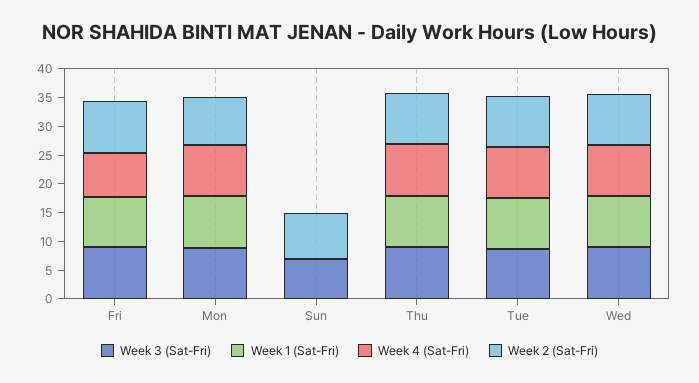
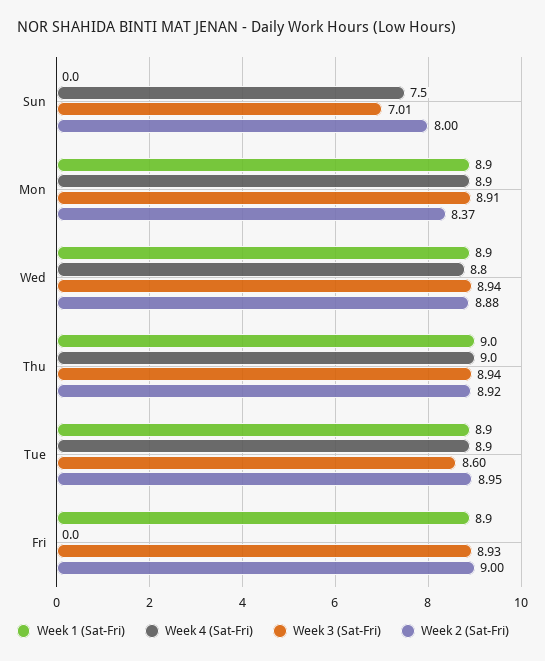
  {
    "Week 3 (Sat-Fri)": {
      "Fri": 8.93,
      "Mon": 8.91,
      "Sun": 7.01,
      "Thu": 8.94,
      "Tue": 8.6,
      "Wed": 8.94
    },
    "Week 1 (Sat-Fri)": {
      "Fri": 8.9,
      "Mon": 8.9,
      "Sun": 0,
      "Thu": 9,
      "Tue": 8.9,
      "Wed": 8.9
    },
    "Week 4 (Sat-Fri)": {
-     "Fri": 7.5,
+     "Fri": 0,
      "Mon": 8.9,
-     "Sun": 0,
+     "Sun": 7.5,
      "Thu": 9,
      "Tue": 8.9,
      "Wed": 8.8
    },
    "Week 2 (Sat-Fri)": {
      "Fri": 9,
      "Mon": 8.37,
      "Sun": 8,
      "Thu": 8.92,
      "Tue": 8.95,
      "Wed": 8.88
    }
  }

